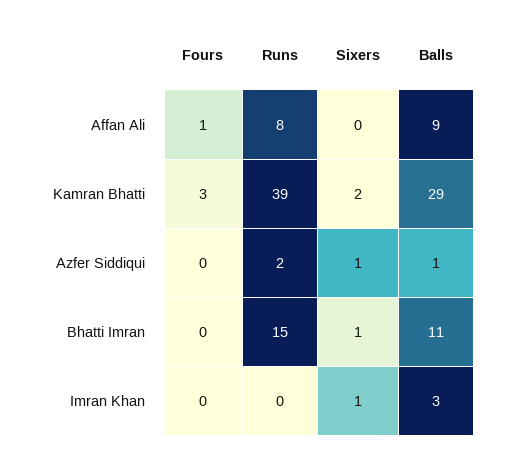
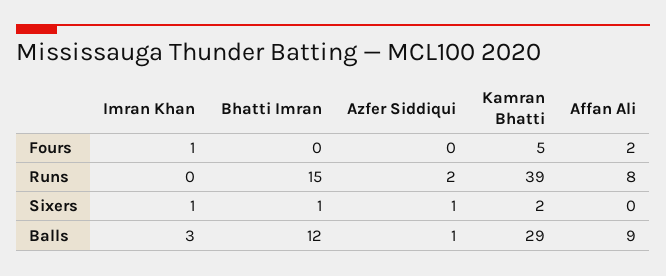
  {
    "Fours": {
-     "Affan Ali": 1,
+     "Affan Ali": 2,
-     "Kamran Bhatti": 3,
+     "Kamran Bhatti": 5,
      "Azfer Siddiqui": 0,
      "Bhatti Imran": 0,
-     "Imran Khan": 0
+     "Imran Khan": 1
    },
    "Runs": {
      "Affan Ali": 8,
      "Kamran Bhatti": 39,
      "Azfer Siddiqui": 2,
      "Bhatti Imran": 15,
      "Imran Khan": 0
    },
    "Sixers": {
      "Affan Ali": 0,
      "Kamran Bhatti": 2,
      "Azfer Siddiqui": 1,
      "Bhatti Imran": 1,
      "Imran Khan": 1
    },
    "Balls": {
      "Affan Ali": 9,
      "Kamran Bhatti": 29,
      "Azfer Siddiqui": 1,
-     "Bhatti Imran": 11,
+     "Bhatti Imran": 12,
      "Imran Khan": 3
    }
  }

